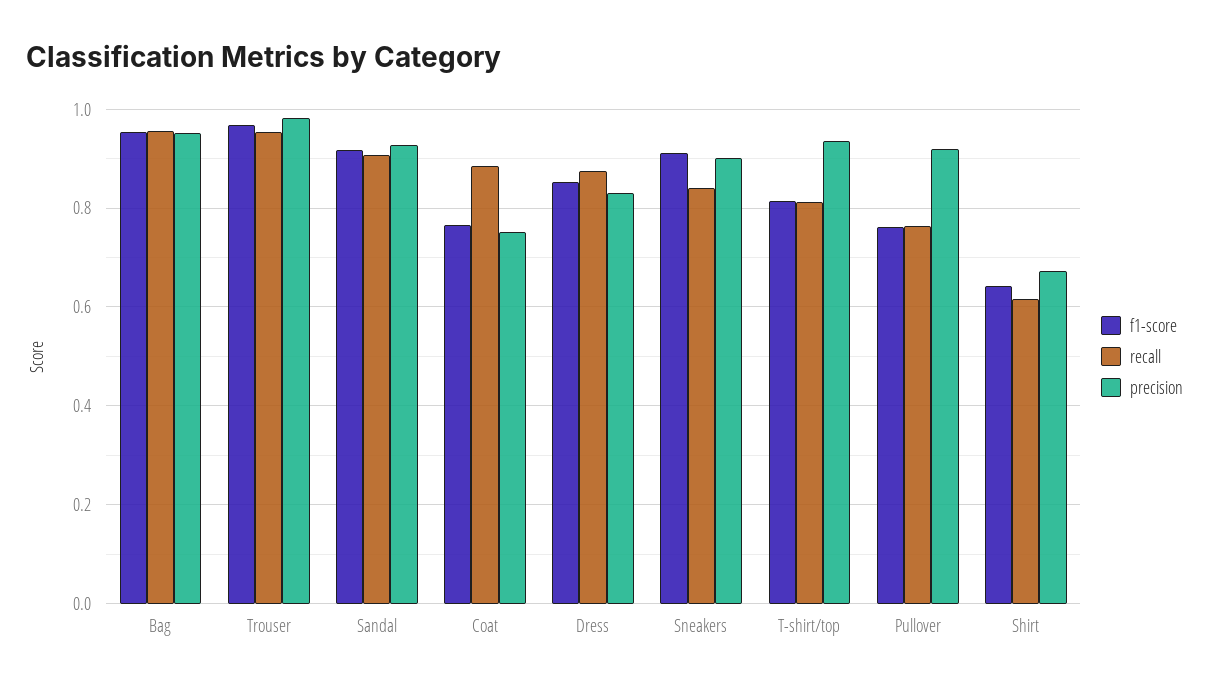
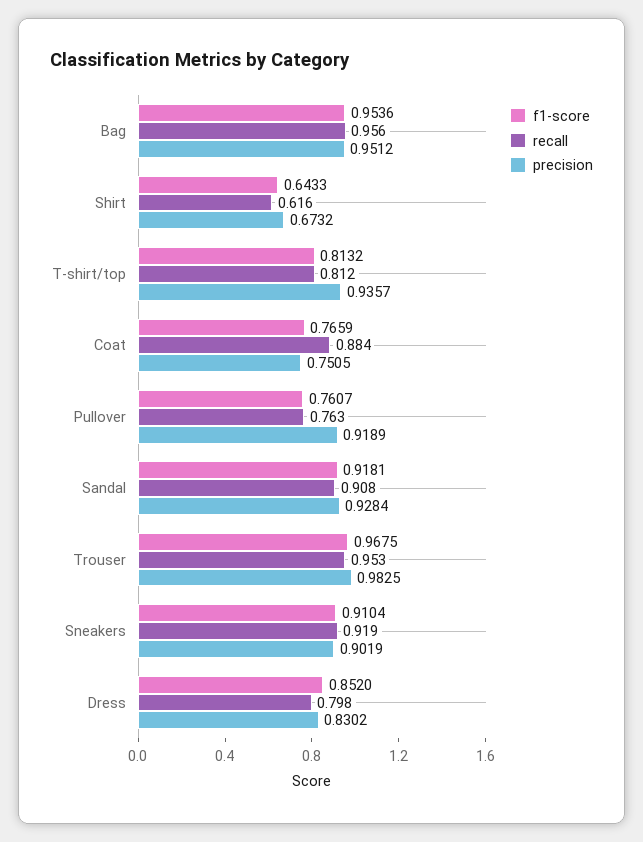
  {
    "f1-score": {
      "Bag": 0.9536,
      "Trouser": 0.9675,
      "Sandal": 0.9181,
      "Coat": 0.7659,
      "Dress": 0.852,
      "Sneakers": 0.9104,
      "T-shirt/top": 0.8132,
      "Pullover": 0.7607,
      "Shirt": 0.6433
    },
    "recall": {
      "Bag": 0.956,
      "Trouser": 0.953,
      "Sandal": 0.908,
      "Coat": 0.884,
-     "Dress": 0.88,
+     "Dress": 0.798,
-     "Sneakers": 0.84,
+     "Sneakers": 0.919,
      "T-shirt/top": 0.812,
      "Pullover": 0.763,
      "Shirt": 0.616
    },
    "precision": {
      "Bag": 0.9512,
      "Trouser": 0.9825,
      "Sandal": 0.9284,
      "Coat": 0.7505,
      "Dress": 0.8302,
      "Sneakers": 0.9019,
      "T-shirt/top": 0.9357,
      "Pullover": 0.9189,
      "Shirt": 0.6732
    }
  }

